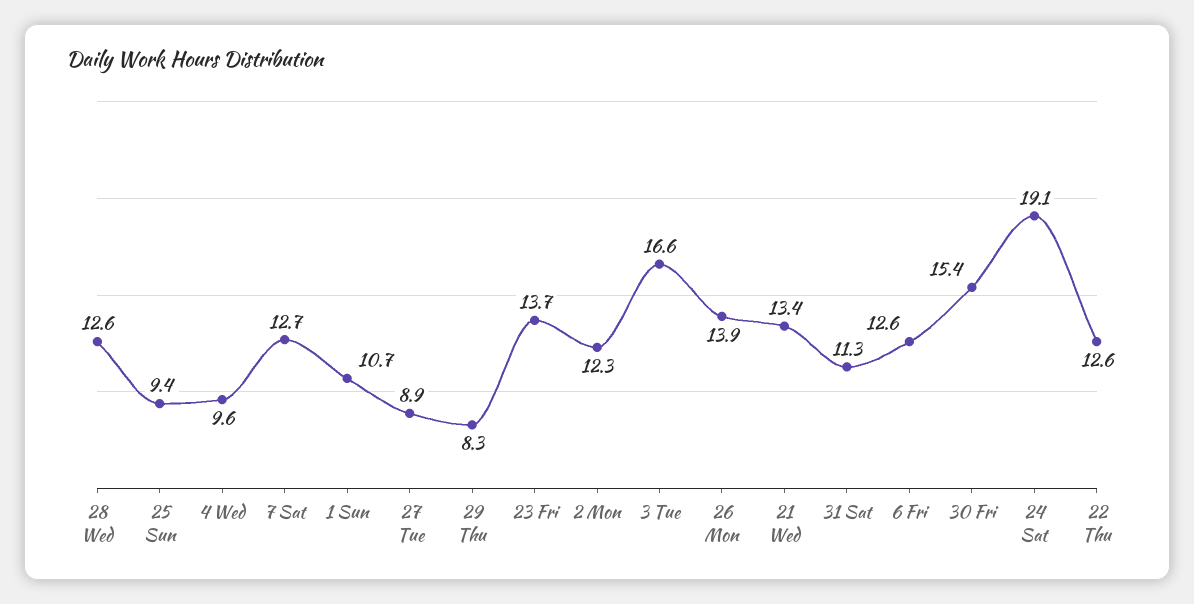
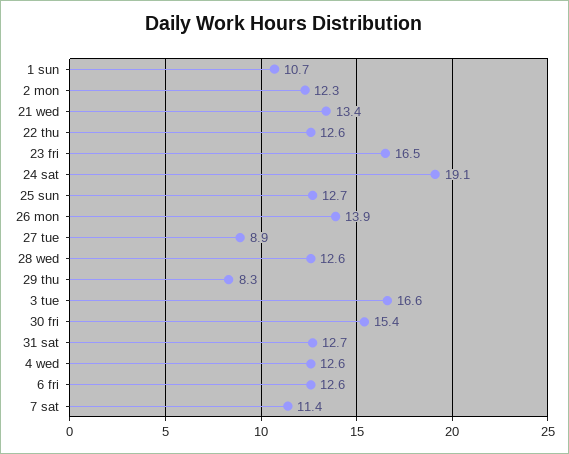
  {
    "28 Wed": 12.6,
-   "25 Sun": 9.4,
+   "25 Sun": 12.7,
-   "4 Wed": 9.6,
+   "4 Wed": 12.6,
-   "7 Sat": 12.7,
+   "7 Sat": 11.4,
    "1 Sun": 10.7,
    "27 Tue": 8.9,
    "29 Thu": 8.3,
-   "23 Fri": 13.7,
+   "23 Fri": 16.5,
    "2 Mon": 12.3,
    "3 Tue": 16.6,
    "26 Mon": 13.9,
    "21 Wed": 13.4,
-   "31 Sat": 11.3,
+   "31 Sat": 12.7,
    "6 Fri": 12.6,
    "30 Fri": 15.4,
    "24 Sat": 19.1,
    "22 Thu": 12.6
  }

